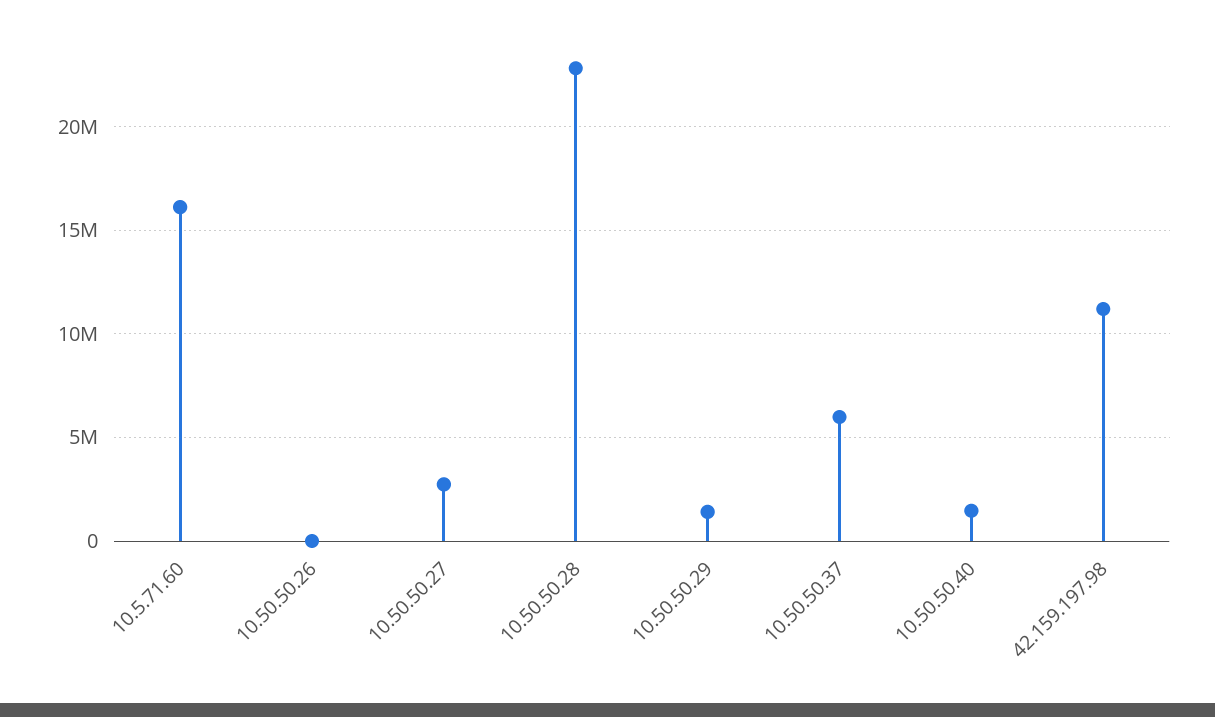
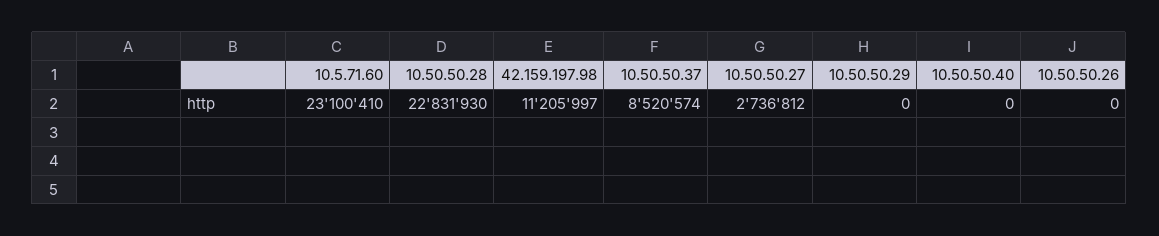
  {
-   "10.5.71.60": 16000000,
+   "10.5.71.60": 23100410,
    "10.50.50.26": 0,
    "10.50.50.27": 2736812,
    "10.50.50.28": 22831930,
-   "10.50.50.29": 1500000,
+   "10.50.50.29": 0,
-   "10.50.50.37": 6000000,
+   "10.50.50.37": 8520574,
-   "10.50.50.40": 1500000,
+   "10.50.50.40": 0,
    "42.159.197.98": 11205997
  }

